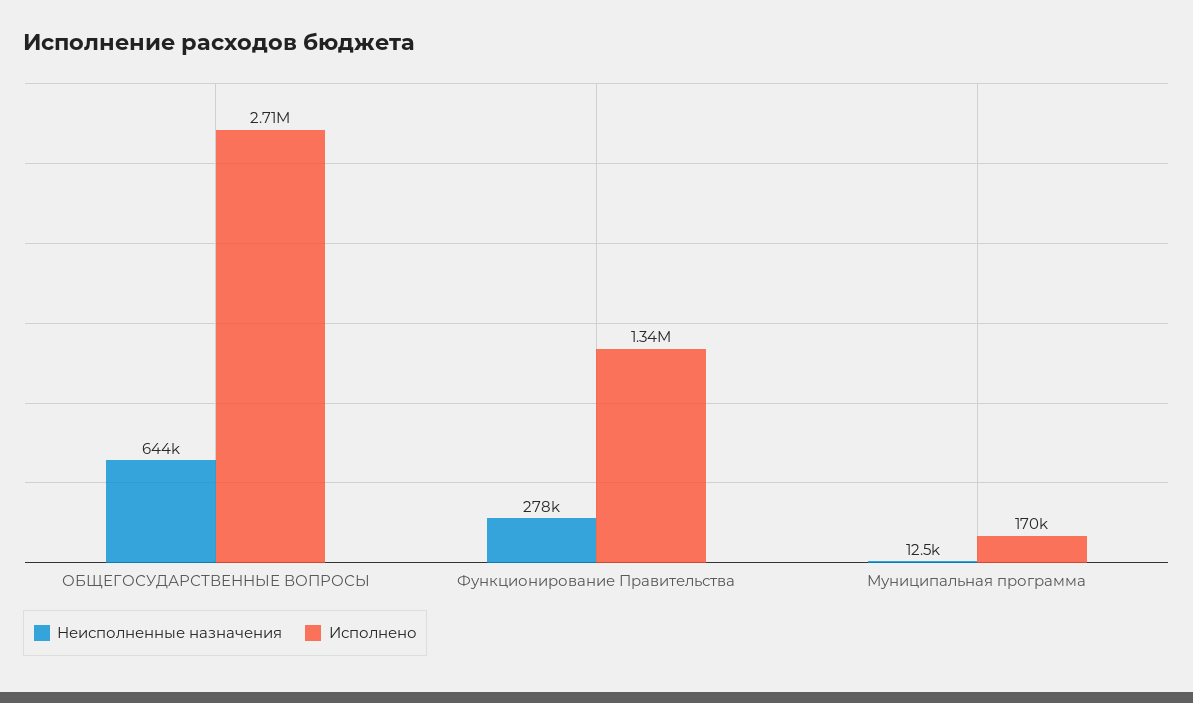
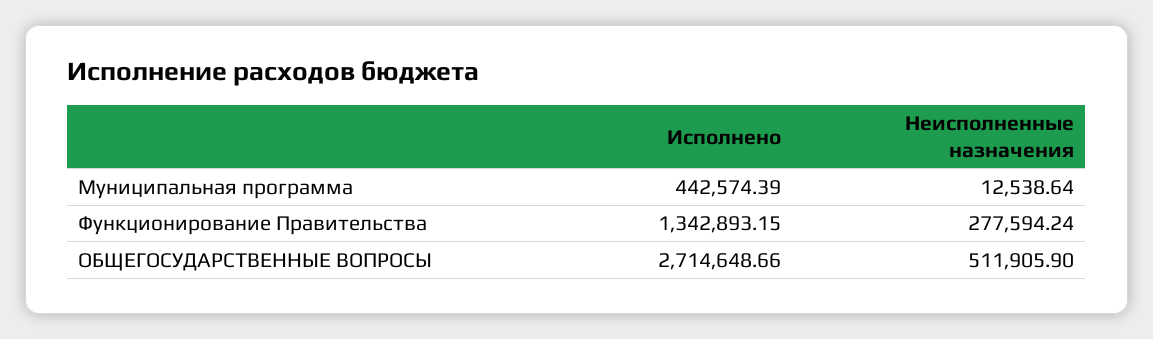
  {
    "Неисполненные назначения": {
-     "ОБЩЕГОСУДАРСТВЕННЫЕ ВОПРОСЫ": 644000,
+     "ОБЩЕГОСУДАРСТВЕННЫЕ ВОПРОСЫ": 511905.9,
      "Функционирование Правительства": 277594.24,
      "Муниципальная программа": 12538.64
    },
    "Исполнено": {
      "ОБЩЕГОСУДАРСТВЕННЫЕ ВОПРОСЫ": 2714648.66,
      "Функционирование Правительства": 1342893.15,
-     "Муниципальная программа": 170000
+     "Муниципальная программа": 442574.39
    }
  }

